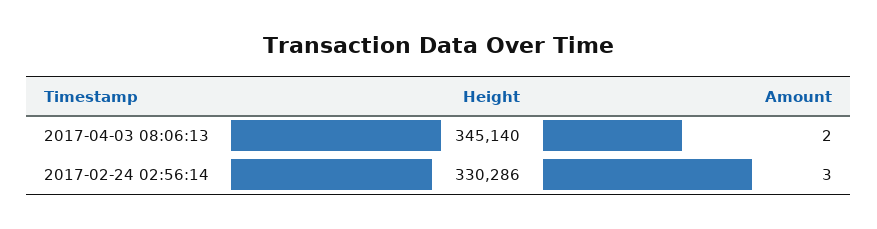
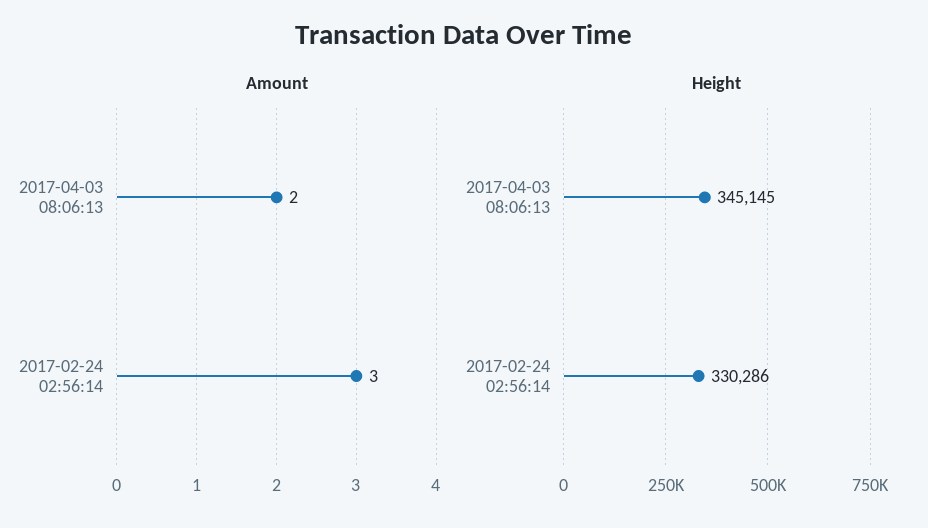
  {
    "Height": {
-     "2017-04-03 08:06:13": 345140,
+     "2017-04-03 08:06:13": 345145,
      "2017-02-24 02:56:14": 330286
    },
    "Amount": {
      "2017-04-03 08:06:13": 2,
      "2017-02-24 02:56:14": 3
    }
  }

